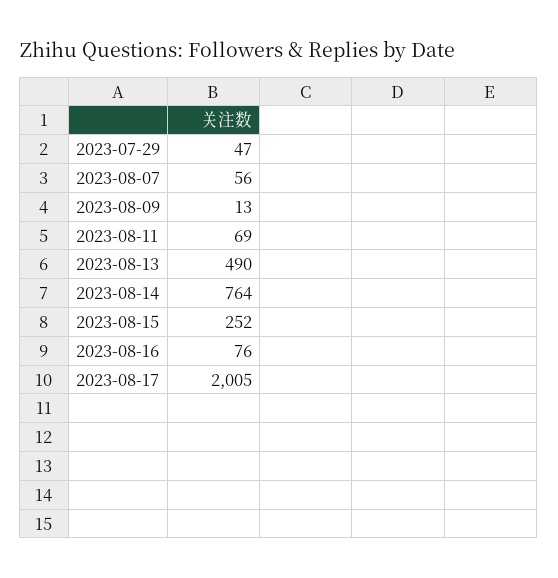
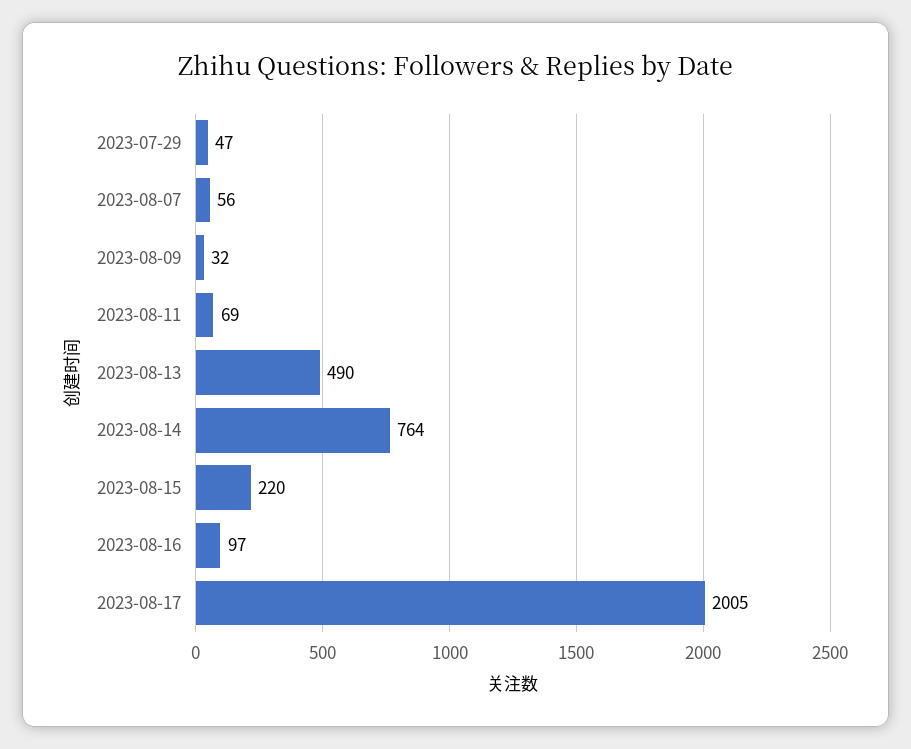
  {
    "2023-07-29": 47,
    "2023-08-07": 56,
-   "2023-08-09": 13,
+   "2023-08-09": 32,
    "2023-08-11": 69,
    "2023-08-13": 490,
    "2023-08-14": 764,
-   "2023-08-15": 252,
+   "2023-08-15": 220,
-   "2023-08-16": 76,
+   "2023-08-16": 97,
    "2023-08-17": 2005
  }

